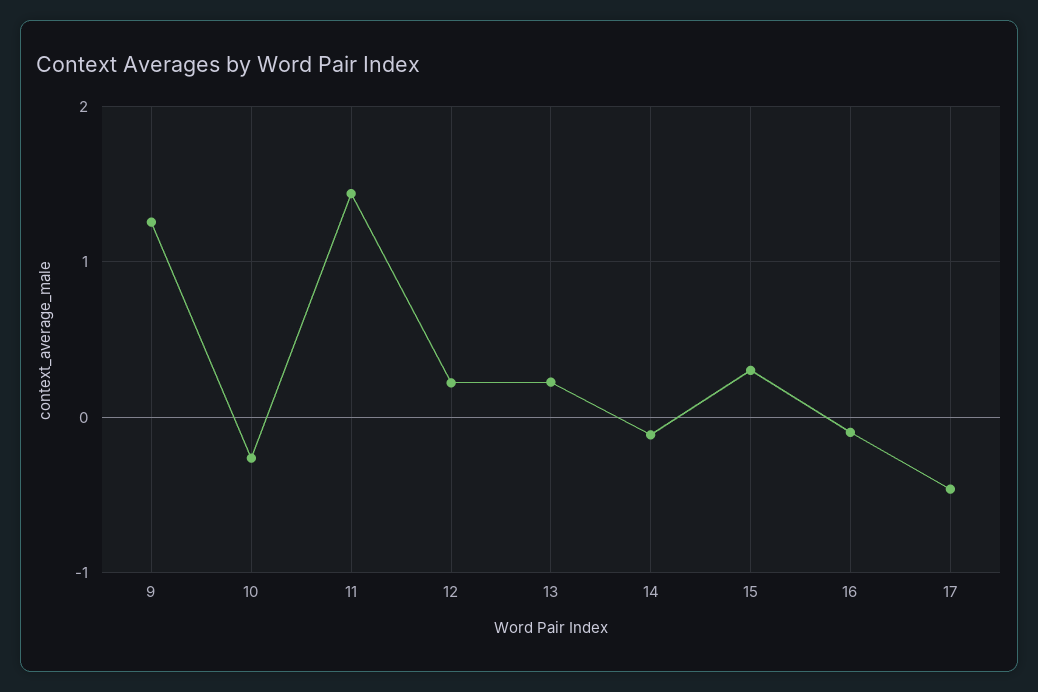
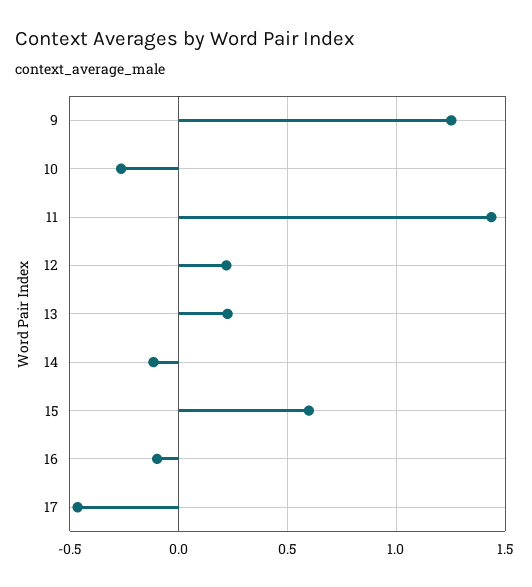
  {
    "9": 1.25,
    "10": -0.25,
    "11": 1.45,
    "12": 0.2,
    "13": 0.25,
    "14": -0.1,
-   "15": 0.3,
+   "15": 0.6,
    "16": -0.1,
    "17": -0.45
  }

